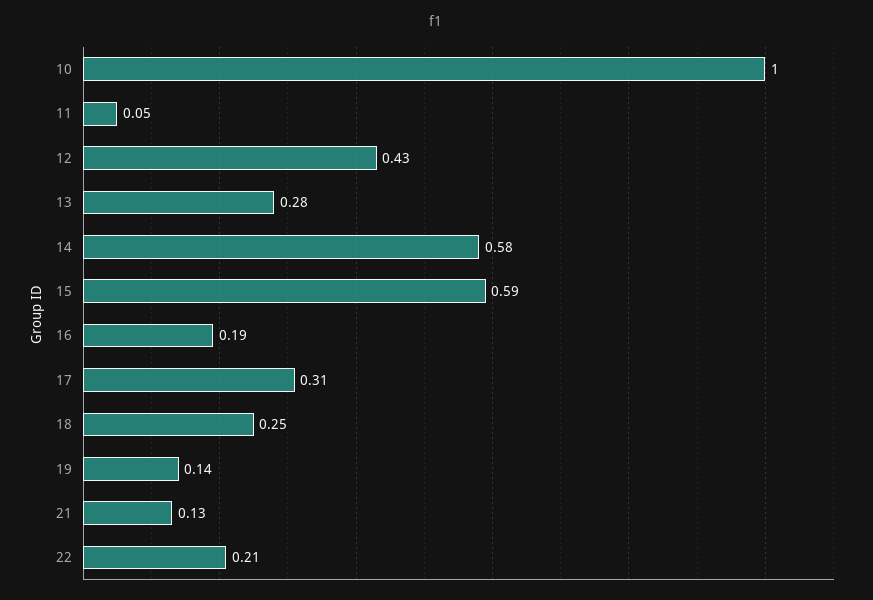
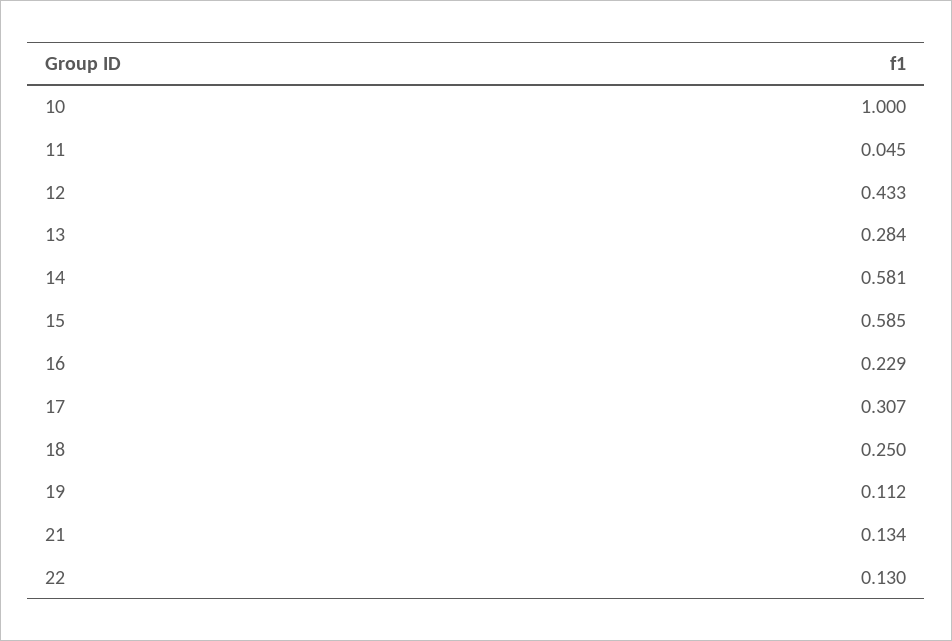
  {
    "10": 1,
    "11": 0.045,
    "12": 0.433,
    "13": 0.284,
    "14": 0.581,
    "15": 0.585,
-   "16": 0.19,
+   "16": 0.229,
    "17": 0.307,
    "18": 0.25,
-   "19": 0.14,
+   "19": 0.112,
    "21": 0.134,
-   "22": 0.21
+   "22": 0.13
  }

